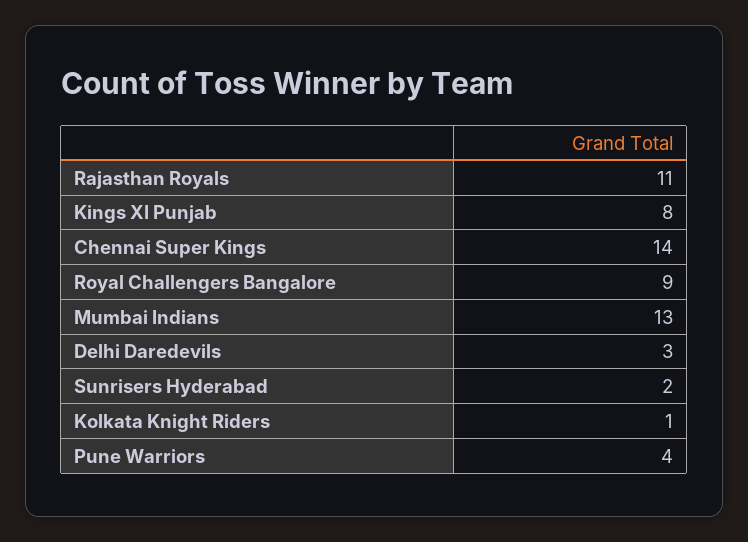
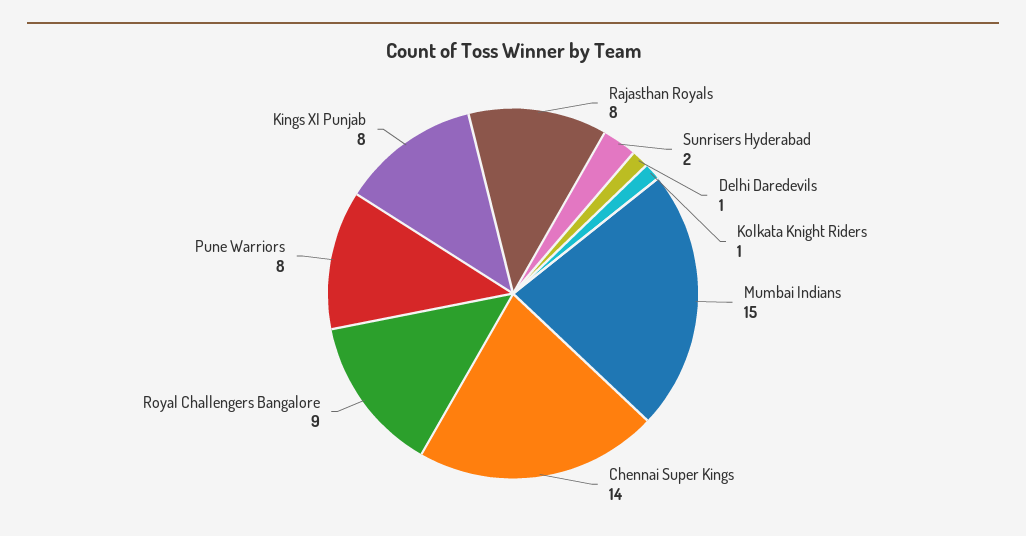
  {
-   "Rajasthan Royals": 11,
+   "Rajasthan Royals": 8,
    "Kings XI Punjab": 8,
    "Chennai Super Kings": 14,
    "Royal Challengers Bangalore": 9,
-   "Mumbai Indians": 13,
+   "Mumbai Indians": 15,
-   "Delhi Daredevils": 3,
+   "Delhi Daredevils": 1,
    "Sunrisers Hyderabad": 2,
    "Kolkata Knight Riders": 1,
-   "Pune Warriors": 4
+   "Pune Warriors": 8
  }

